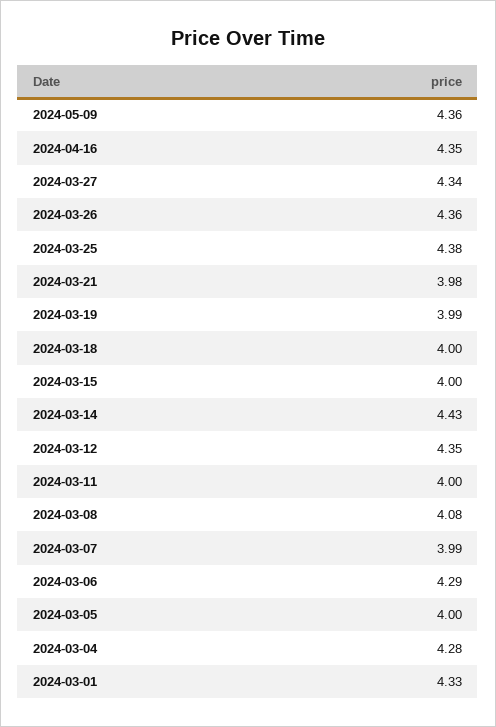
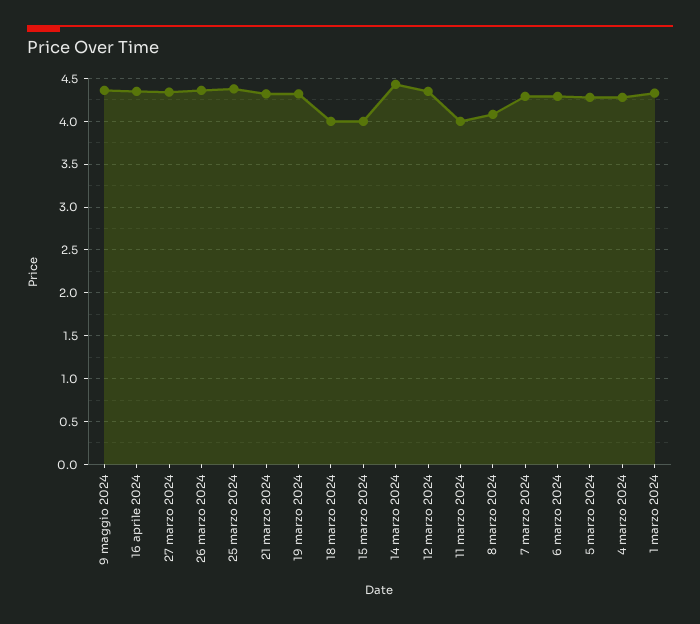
  {
    "2024-05-09": 4.36,
    "2024-04-16": 4.35,
    "2024-03-27": 4.34,
    "2024-03-26": 4.36,
    "2024-03-25": 4.38,
-   "2024-03-21": 3.98,
+   "2024-03-21": 4.3,
-   "2024-03-19": 3.99,
+   "2024-03-19": 4.3,
    "2024-03-18": 4,
    "2024-03-15": 4,
    "2024-03-14": 4.43,
    "2024-03-12": 4.35,
    "2024-03-11": 4,
    "2024-03-08": 4.08,
-   "2024-03-07": 3.99,
+   "2024-03-07": 4.3,
    "2024-03-06": 4.29,
-   "2024-03-05": 4,
+   "2024-03-05": 4.3,
    "2024-03-04": 4.28,
    "2024-03-01": 4.33
  }

